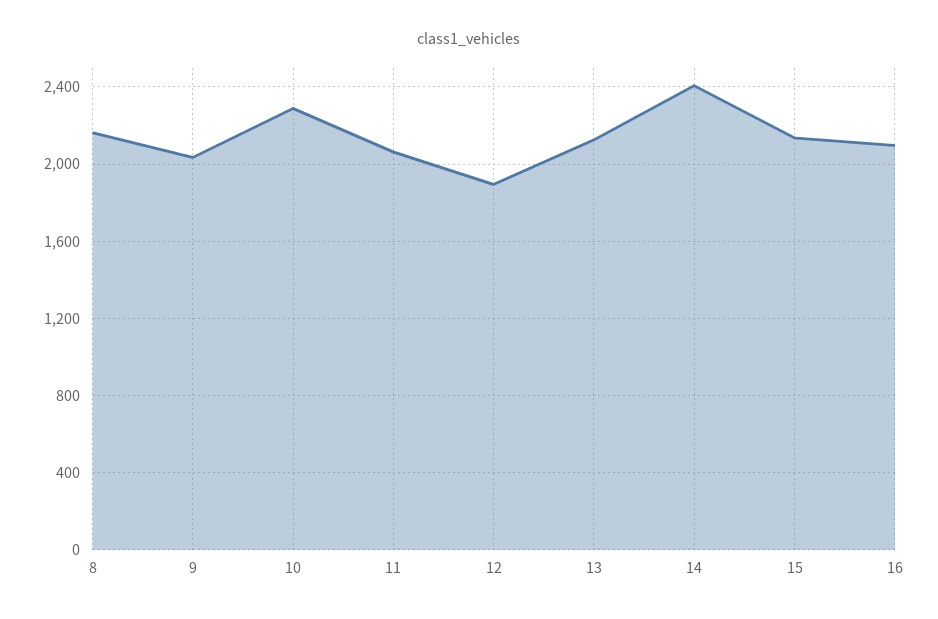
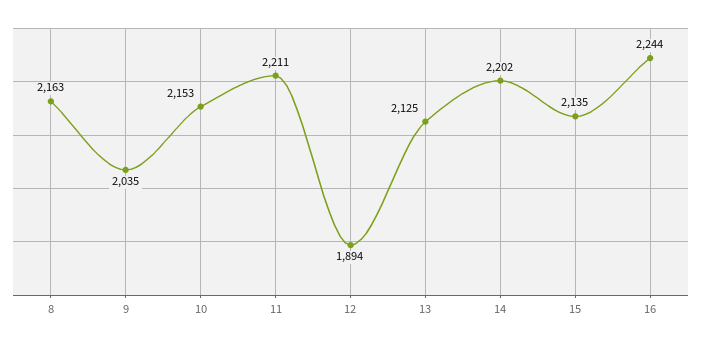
  {
    "8": 2163,
    "9": 2035,
-   "10": 2300,
+   "10": 2153,
-   "11": 2050,
+   "11": 2211,
    "12": 1894,
    "13": 2125,
-   "14": 2400,
+   "14": 2202,
    "15": 2135,
-   "16": 2100
+   "16": 2244
  }

